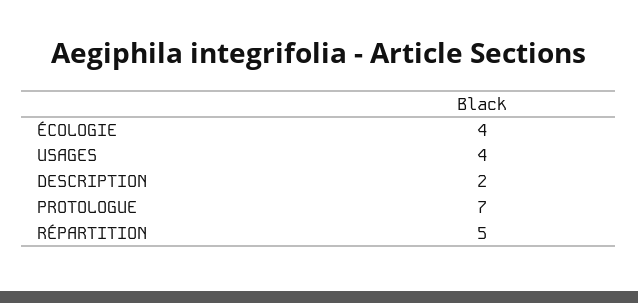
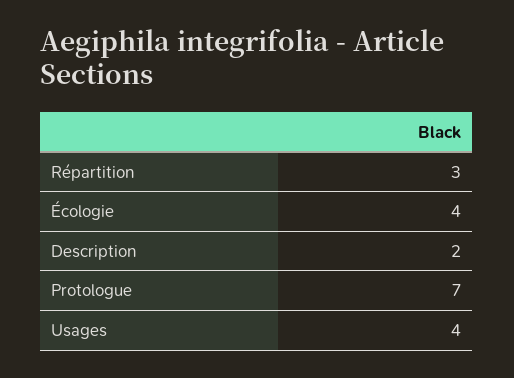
  {
    "ÉCOLOGIE": 4,
    "USAGES": 4,
    "DESCRIPTION": 2,
    "PROTOLOGUE": 7,
-   "RÉPARTITION": 5
+   "RÉPARTITION": 3
  }

